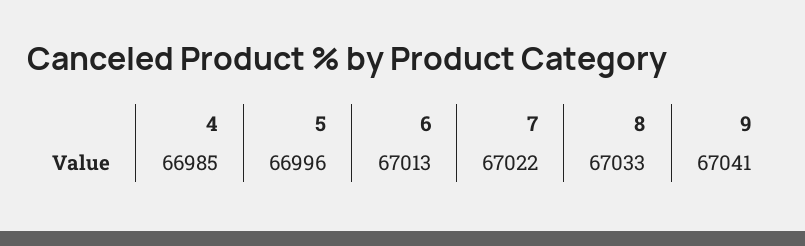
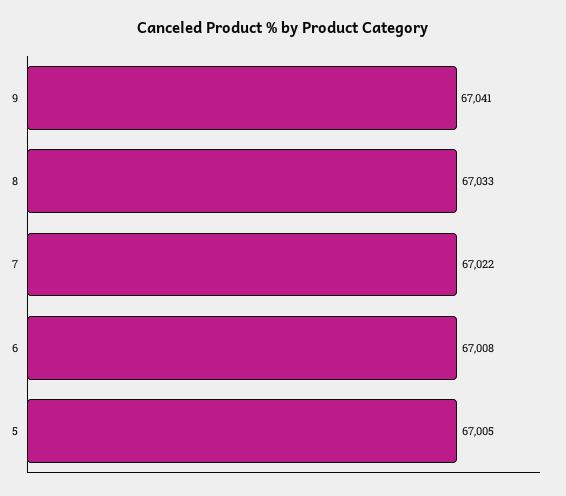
  {
-   "4": 66985,
-   "5": 66996,
+   "5": 67005,
-   "6": 67013,
+   "6": 67008,
    "7": 67022,
    "8": 67033,
    "9": 67041
  }

